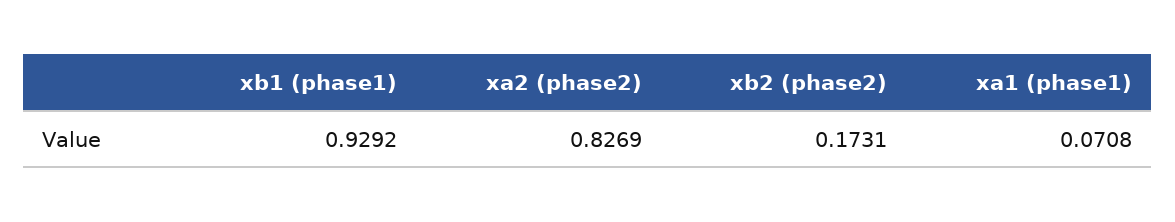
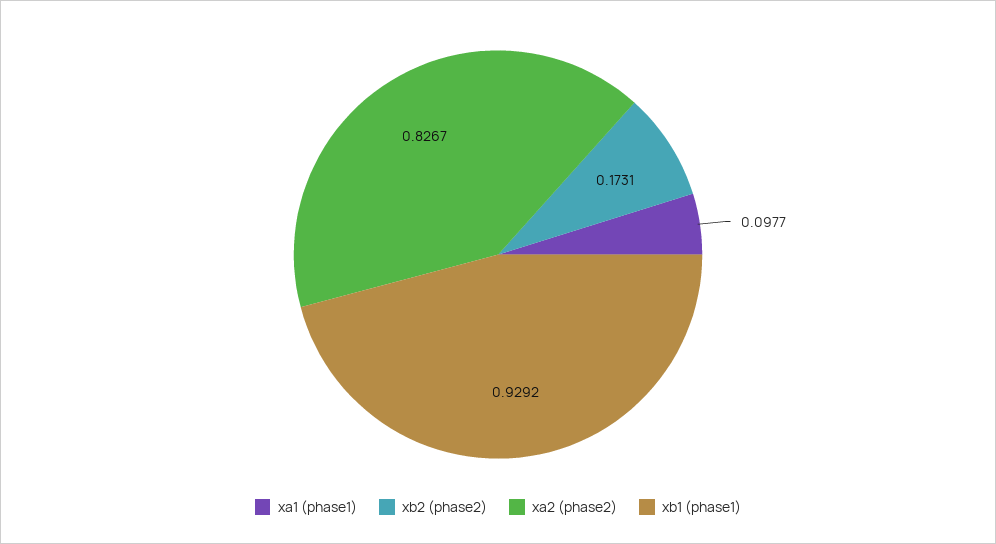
  {
    "xb1 (phase1)": 0.9292,
-   "xa2 (phase2)": 0.8269,
+   "xa2 (phase2)": 0.8267,
    "xb2 (phase2)": 0.1731,
-   "xa1 (phase1)": 0.0708
+   "xa1 (phase1)": 0.0977
  }

